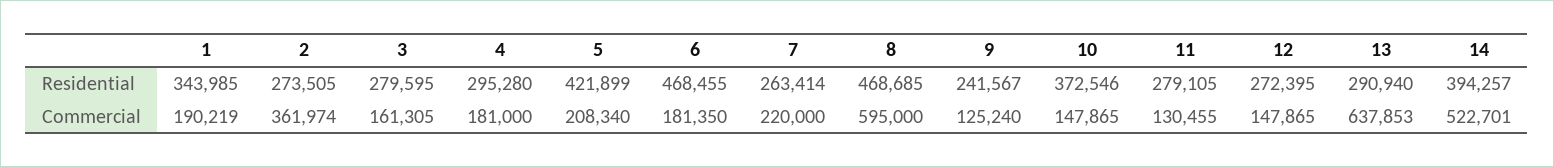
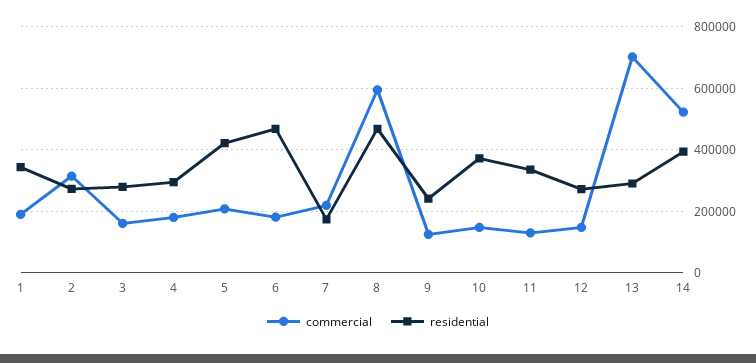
  {
    "Residential": {
      "1": 343985,
      "2": 273505,
      "3": 279595,
      "4": 295280,
      "5": 421899,
      "6": 468455,
-     "7": 263414,
+     "7": 180000,
      "8": 468685,
      "9": 241567,
      "10": 372546,
-     "11": 279105,
+     "11": 340000,
      "12": 272395,
      "13": 290940,
      "14": 394257
    },
    "Commercial": {
      "1": 190219,
-     "2": 361974,
+     "2": 320000,
      "3": 161305,
      "4": 181000,
      "5": 208340,
      "6": 181350,
      "7": 220000,
      "8": 595000,
      "9": 125240,
      "10": 147865,
      "11": 130455,
      "12": 147865,
-     "13": 637853,
+     "13": 700000,
      "14": 522701
    }
  }

